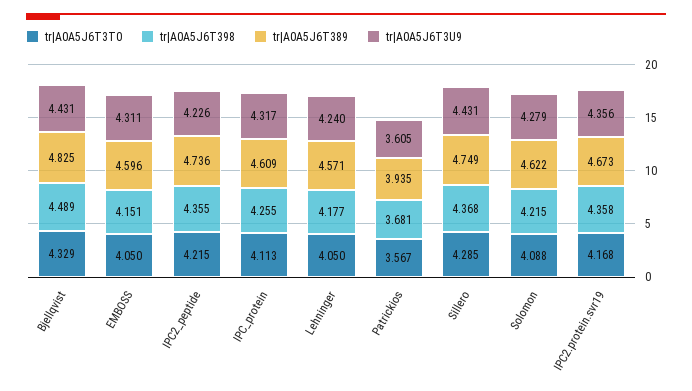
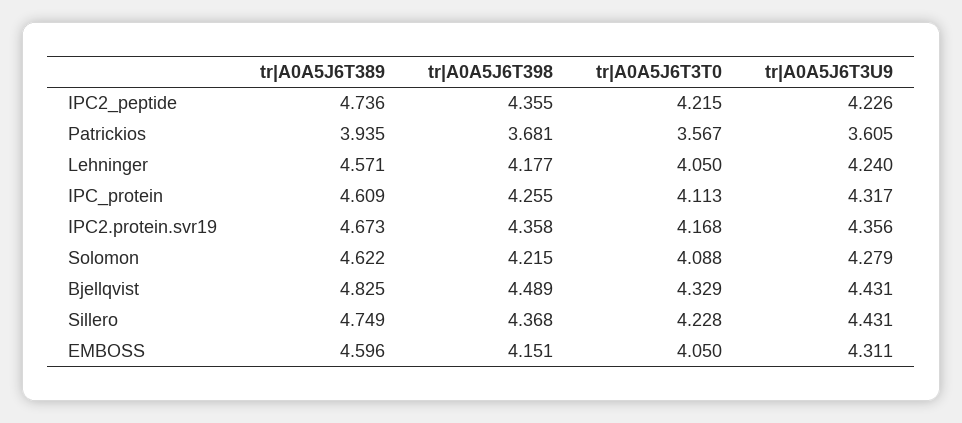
  {
    "tr|A0A5J6T3T0": {
      "Bjellqvist": 4.329,
      "EMBOSS": 4.05,
      "IPC2_peptide": 4.215,
      "IPC_protein": 4.113,
      "Lehninger": 4.05,
      "Patrickios": 3.567,
-     "Sillero": 4.285,
+     "Sillero": 4.228,
      "Solomon": 4.088,
      "IPC2.protein.svr19": 4.168
    },
    "tr|A0A5J6T398": {
      "Bjellqvist": 4.489,
      "EMBOSS": 4.151,
      "IPC2_peptide": 4.355,
      "IPC_protein": 4.255,
      "Lehninger": 4.177,
      "Patrickios": 3.681,
      "Sillero": 4.368,
      "Solomon": 4.215,
      "IPC2.protein.svr19": 4.358
    },
    "tr|A0A5J6T389": {
      "Bjellqvist": 4.825,
      "EMBOSS": 4.596,
      "IPC2_peptide": 4.736,
      "IPC_protein": 4.609,
      "Lehninger": 4.571,
      "Patrickios": 3.935,
      "Sillero": 4.749,
      "Solomon": 4.622,
      "IPC2.protein.svr19": 4.673
    },
    "tr|A0A5J6T3U9": {
      "Bjellqvist": 4.431,
      "EMBOSS": 4.311,
      "IPC2_peptide": 4.226,
      "IPC_protein": 4.317,
      "Lehninger": 4.24,
      "Patrickios": 3.605,
      "Sillero": 4.431,
      "Solomon": 4.279,
      "IPC2.protein.svr19": 4.356
    }
  }

